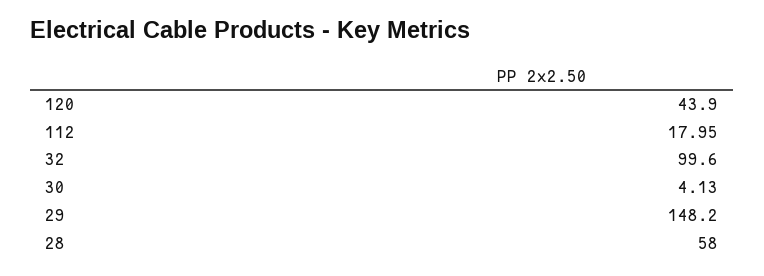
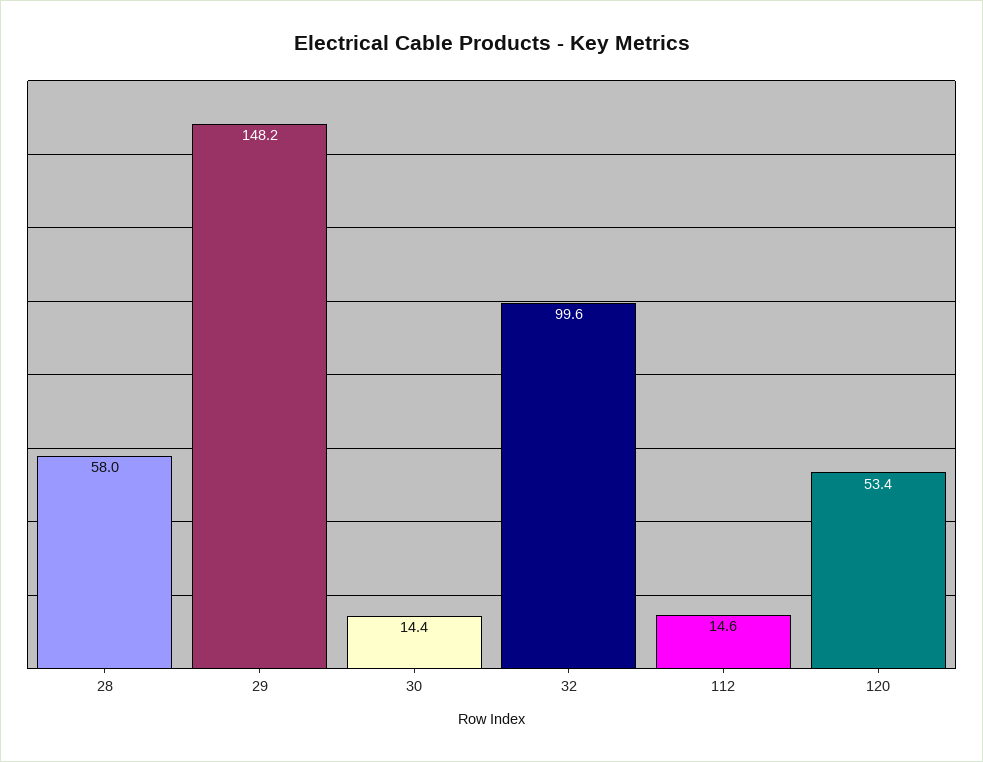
  {
-   "120": 43.9,
+   "120": 53.4,
-   "112": 17.95,
+   "112": 14.6,
    "32": 99.6,
-   "30": 4.13,
+   "30": 14.4,
    "29": 148.2,
    "28": 58
  }

